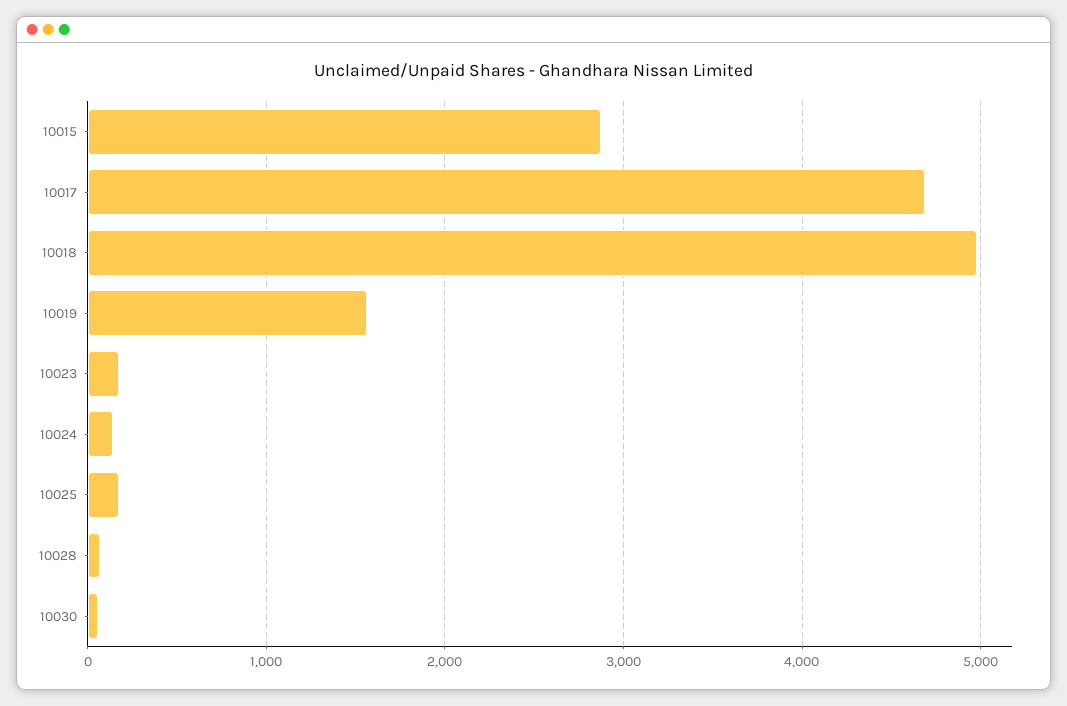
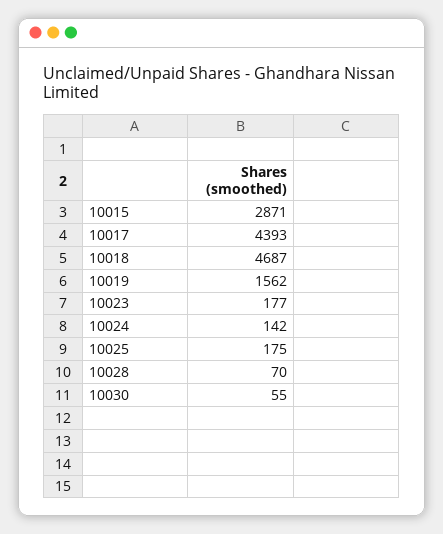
  {
    "10015": 2871,
-   "10017": 4700,
+   "10017": 4393,
-   "10018": 5000,
+   "10018": 4687,
    "10019": 1562,
    "10023": 177,
    "10024": 142,
    "10025": 175,
    "10028": 70,
    "10030": 55
  }

